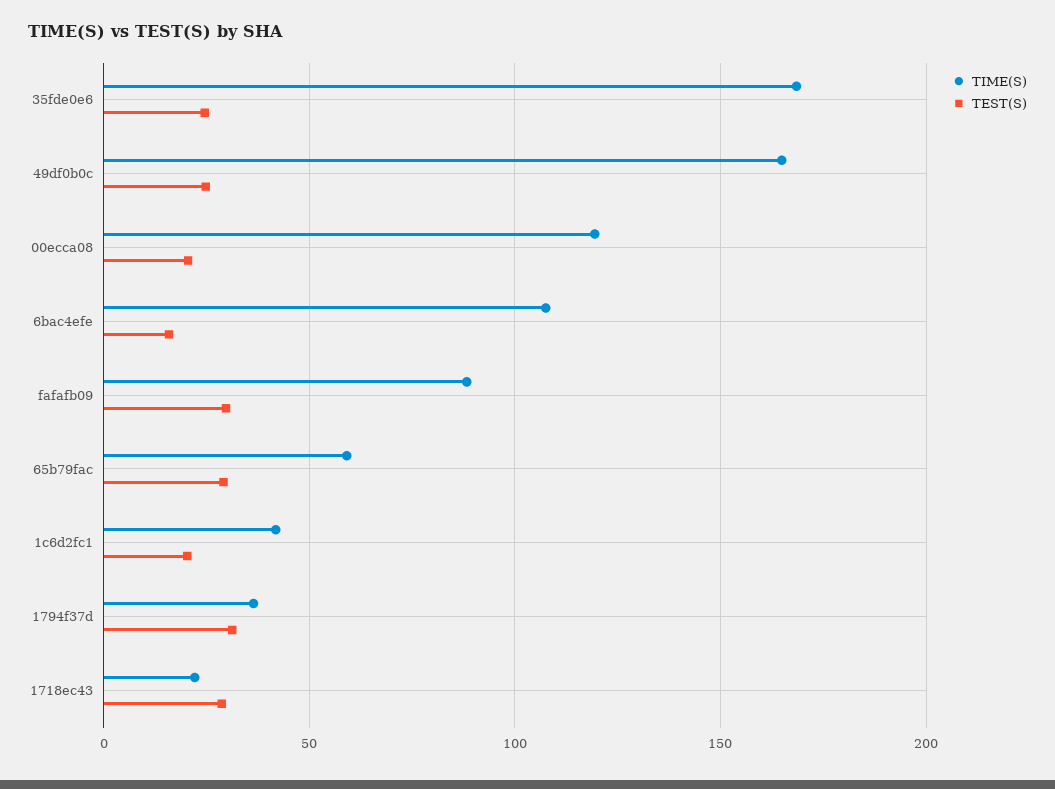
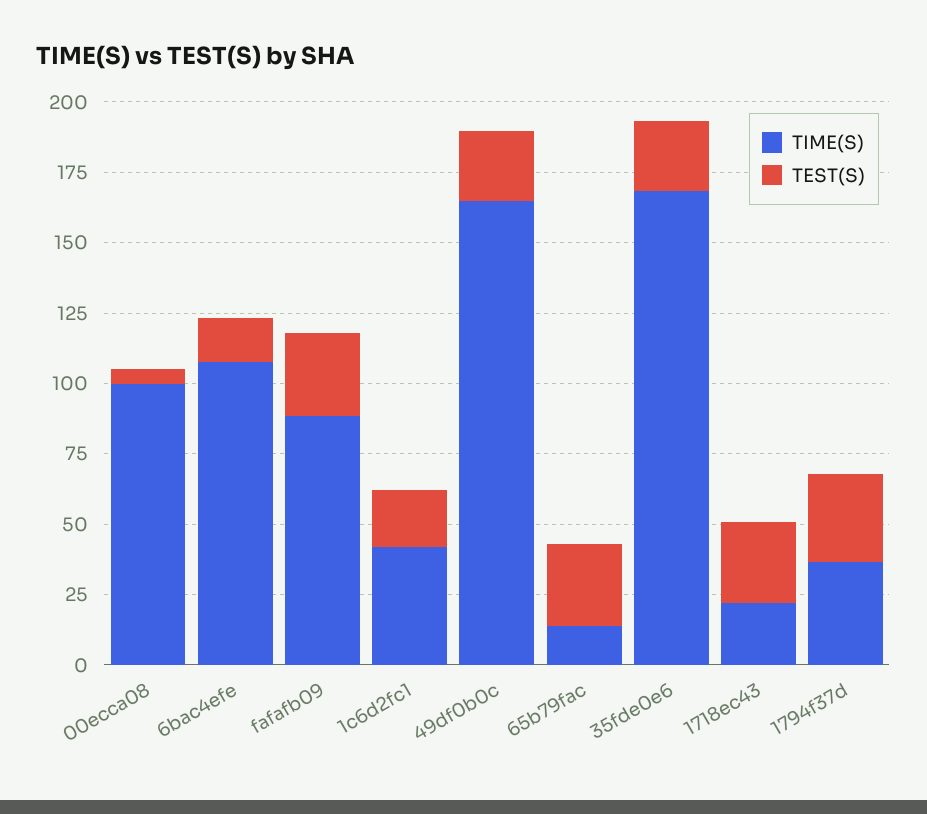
  {
    "TIME(S)": {
      "35fde0e6": 170,
      "49df0b0c": 165,
-     "00ecca08": 120,
+     "00ecca08": 100,
      "6bac4efe": 110,
      "fafafb09": 90,
-     "65b79fac": 60,
+     "65b79fac": 15,
      "1c6d2fc1": 40,
      "1794f37d": 35,
      "1718ec43": 20
    },
    "TEST(S)": {
      "35fde0e6": 25,
      "49df0b0c": 25,
-     "00ecca08": 20,
+     "00ecca08": 5,
      "6bac4efe": 15,
      "fafafb09": 30,
      "65b79fac": 30,
      "1c6d2fc1": 20,
      "1794f37d": 30,
      "1718ec43": 30
    }
  }

